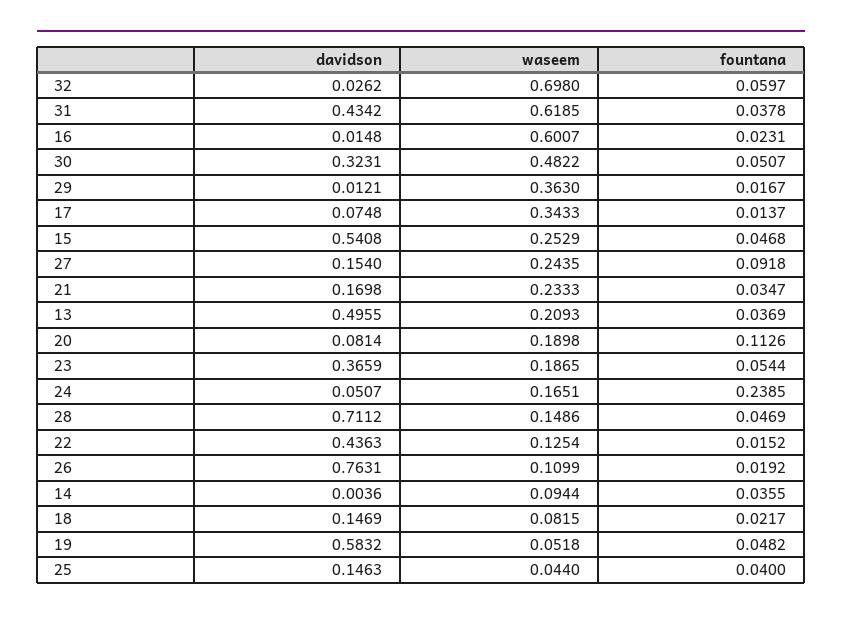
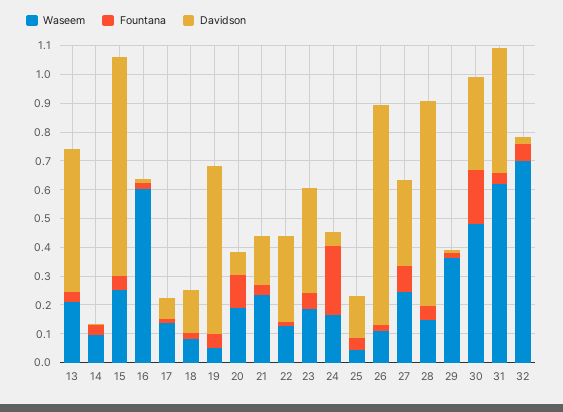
  {
    "davidson": {
      "32": 0.0262,
      "31": 0.4342,
      "16": 0.0148,
      "30": 0.3231,
      "29": 0.0121,
      "17": 0.0748,
-     "15": 0.5408,
+     "15": 0.75,
-     "27": 0.154,
+     "27": 0.3,
      "21": 0.1698,
      "13": 0.4955,
      "20": 0.0814,
      "23": 0.3659,
      "24": 0.0507,
      "28": 0.7112,
-     "22": 0.4363,
+     "22": 0.3,
      "26": 0.7631,
      "14": 0.0036,
      "18": 0.1469,
      "19": 0.5832,
      "25": 0.1463
    },
    "waseem": {
      "32": 0.698,
      "31": 0.6185,
      "16": 0.6007,
      "30": 0.4822,
      "29": 0.363,
-     "17": 0.3433,
+     "17": 0.15,
      "15": 0.2529,
      "27": 0.2435,
      "21": 0.2333,
      "13": 0.2093,
      "20": 0.1898,
      "23": 0.1865,
      "24": 0.1651,
      "28": 0.1486,
      "22": 0.1254,
      "26": 0.1099,
      "14": 0.0944,
      "18": 0.0815,
      "19": 0.0518,
      "25": 0.044
    },
    "fountana": {
      "32": 0.0597,
      "31": 0.0378,
      "16": 0.0231,
-     "30": 0.0507,
+     "30": 0.2,
      "29": 0.0167,
      "17": 0.0137,
      "15": 0.0468,
      "27": 0.0918,
      "21": 0.0347,
      "13": 0.0369,
      "20": 0.1126,
      "23": 0.0544,
      "24": 0.2385,
      "28": 0.0469,
      "22": 0.0152,
      "26": 0.0192,
      "14": 0.0355,
      "18": 0.0217,
      "19": 0.0482,
      "25": 0.04
    }
  }

